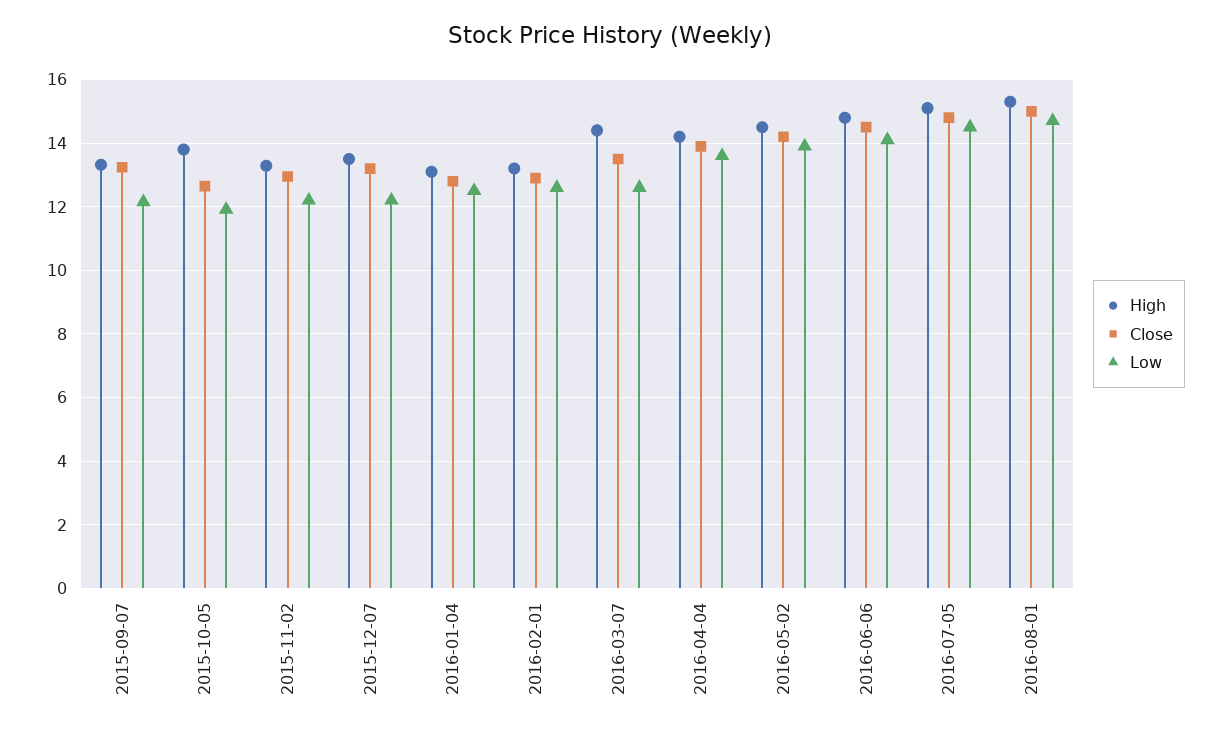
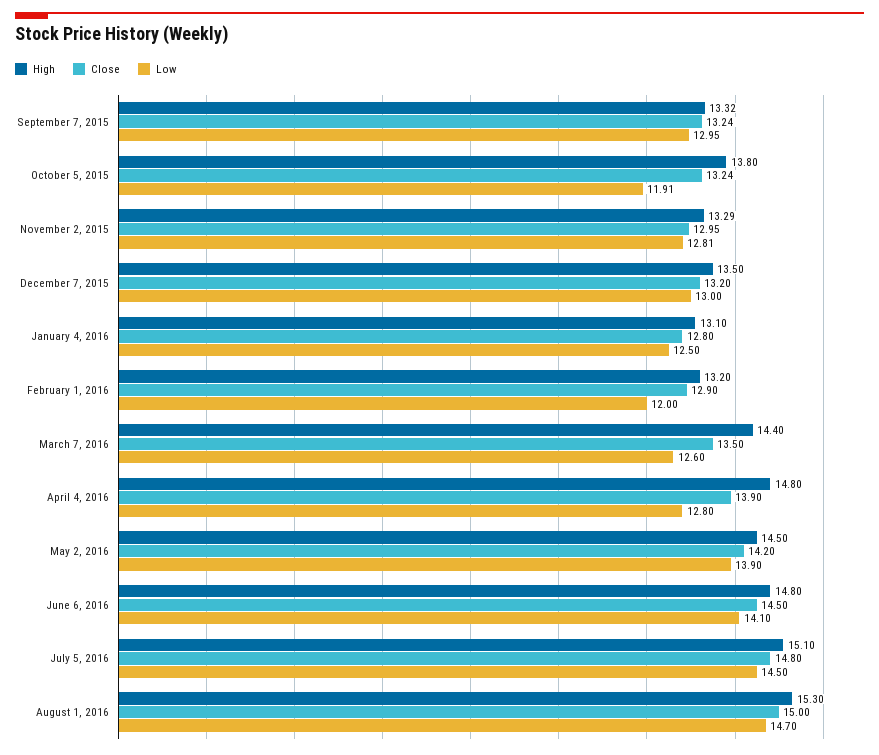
  {
    "High": {
      "2015-09-07": 13.32,
      "2015-10-05": 13.8,
      "2015-11-02": 13.29,
      "2015-12-07": 13.5,
      "2016-01-04": 13.1,
      "2016-02-01": 13.2,
      "2016-03-07": 14.4,
-     "2016-04-04": 14.2,
+     "2016-04-04": 14.8,
      "2016-05-02": 14.5,
      "2016-06-06": 14.8,
      "2016-07-05": 15.1,
      "2016-08-01": 15.3
    },
    "Close": {
      "2015-09-07": 13.24,
-     "2015-10-05": 12.6,
+     "2015-10-05": 13.24,
      "2015-11-02": 12.95,
      "2015-12-07": 13.2,
      "2016-01-04": 12.8,
      "2016-02-01": 12.9,
      "2016-03-07": 13.5,
      "2016-04-04": 13.9,
      "2016-05-02": 14.2,
      "2016-06-06": 14.5,
      "2016-07-05": 14.8,
      "2016-08-01": 15
    },
    "Low": {
-     "2015-09-07": 12.2,
+     "2015-09-07": 12.95,
      "2015-10-05": 11.91,
-     "2015-11-02": 12.2,
+     "2015-11-02": 12.81,
-     "2015-12-07": 12.2,
+     "2015-12-07": 13,
      "2016-01-04": 12.5,
-     "2016-02-01": 12.6,
+     "2016-02-01": 12,
      "2016-03-07": 12.6,
-     "2016-04-04": 13.6,
+     "2016-04-04": 12.8,
      "2016-05-02": 13.9,
      "2016-06-06": 14.1,
      "2016-07-05": 14.5,
      "2016-08-01": 14.7
    }
  }

